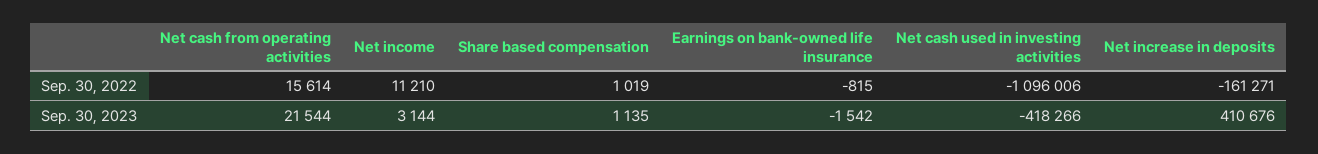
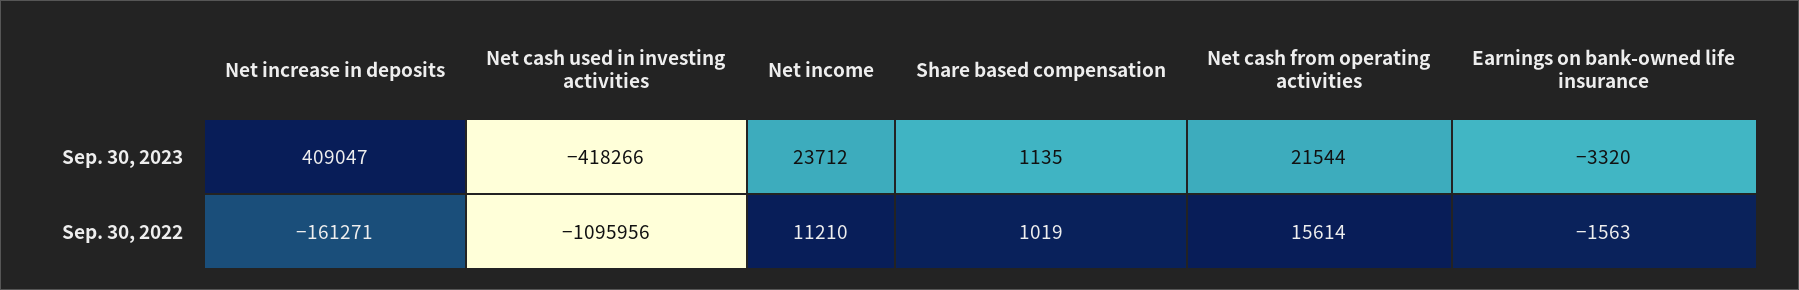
  {
    "Net cash from operating activities": {
      "Sep. 30, 2022": 15614,
      "Sep. 30, 2023": 21544
    },
    "Net income": {
      "Sep. 30, 2022": 11210,
-     "Sep. 30, 2023": 3144
+     "Sep. 30, 2023": 23712
    },
    "Share based compensation": {
      "Sep. 30, 2022": 1019,
      "Sep. 30, 2023": 1135
    },
    "Earnings on bank-owned life insurance": {
-     "Sep. 30, 2022": -815,
+     "Sep. 30, 2022": -1563,
-     "Sep. 30, 2023": -1542
+     "Sep. 30, 2023": -3320
    },
    "Net cash used in investing activities": {
-     "Sep. 30, 2022": -1096006,
+     "Sep. 30, 2022": -1095956,
      "Sep. 30, 2023": -418266
    },
    "Net increase in deposits": {
      "Sep. 30, 2022": -161271,
-     "Sep. 30, 2023": 410676
+     "Sep. 30, 2023": 409047
    }
  }

